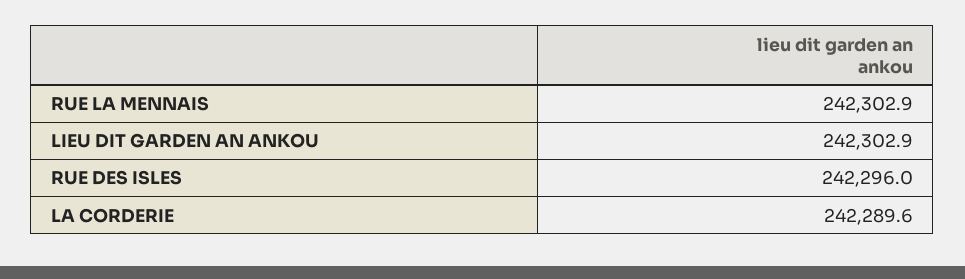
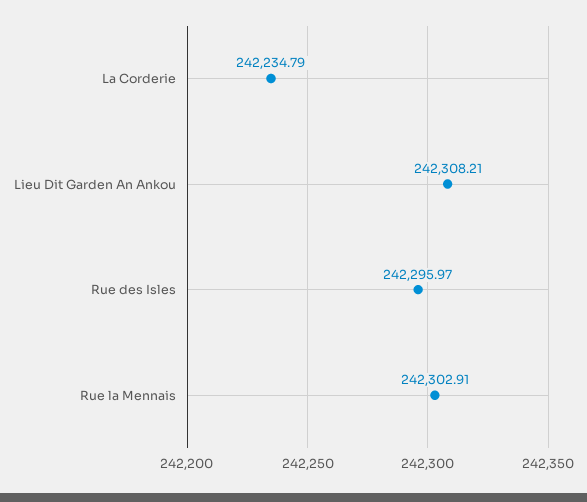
  {
    "RUE LA MENNAIS": 242302.91,
-   "LIEU DIT GARDEN AN ANKOU": 242302.9,
+   "LIEU DIT GARDEN AN ANKOU": 242308.21,
    "RUE DES ISLES": 242295.97,
-   "LA CORDERIE": 242289.6
+   "LA CORDERIE": 242234.79
  }

